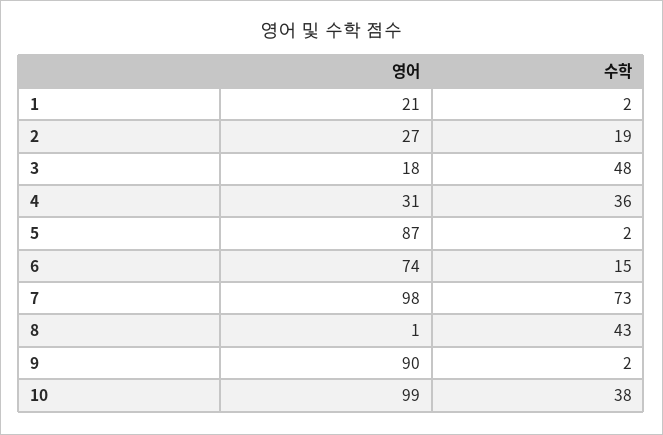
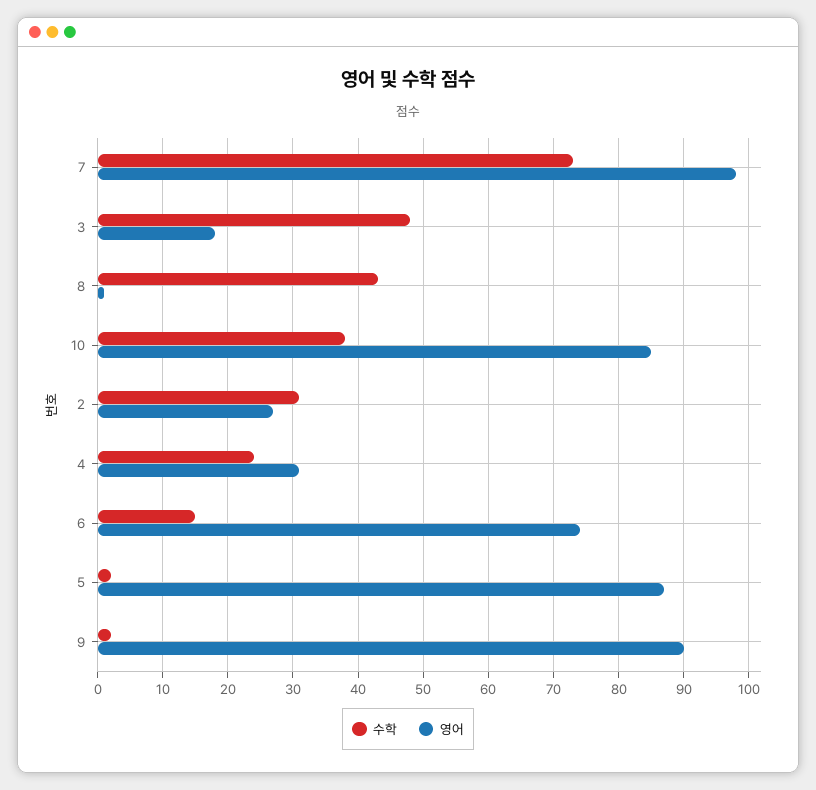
  {
    "영어": {
-     "1": 21,
      "2": 27,
      "3": 18,
      "4": 31,
      "5": 87,
      "6": 74,
      "7": 98,
      "8": 1,
      "9": 90,
-     "10": 99
+     "10": 85
    },
    "수학": {
-     "1": 2,
-     "2": 19,
+     "2": 31,
      "3": 48,
-     "4": 36,
+     "4": 24,
      "5": 2,
      "6": 15,
      "7": 73,
      "8": 43,
      "9": 2,
      "10": 38
    }
  }

